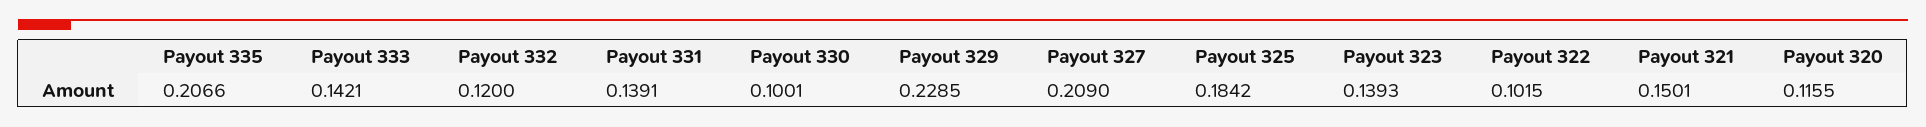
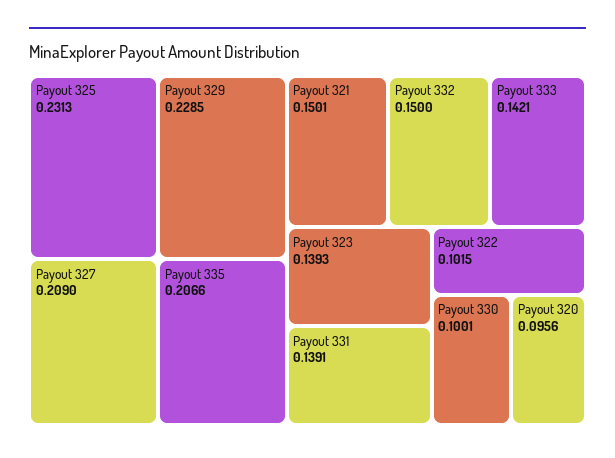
  {
    "Payout 335": 0.2066,
    "Payout 333": 0.1421,
-   "Payout 332": 0.12,
+   "Payout 332": 0.15,
    "Payout 331": 0.1391,
    "Payout 330": 0.1001,
    "Payout 329": 0.2285,
    "Payout 327": 0.209,
-   "Payout 325": 0.1842,
+   "Payout 325": 0.2313,
    "Payout 323": 0.1393,
    "Payout 322": 0.1015,
    "Payout 321": 0.1501,
-   "Payout 320": 0.1155
+   "Payout 320": 0.0956
  }

